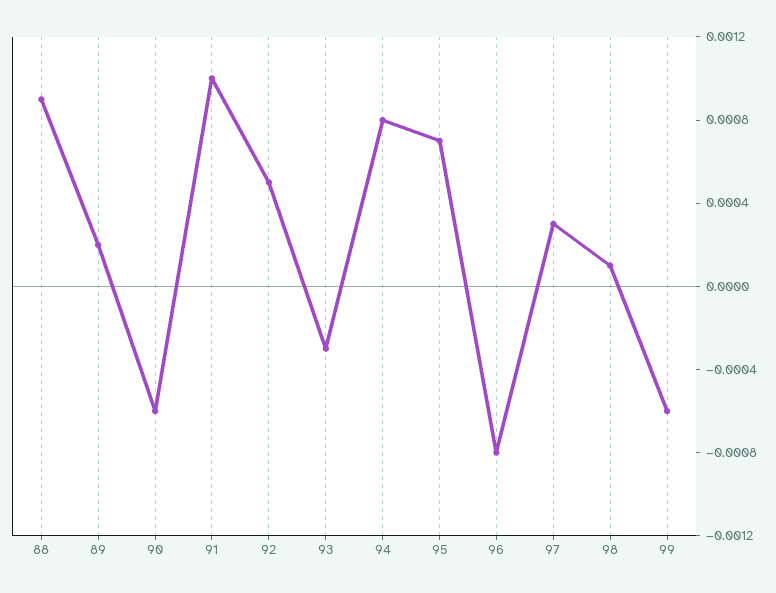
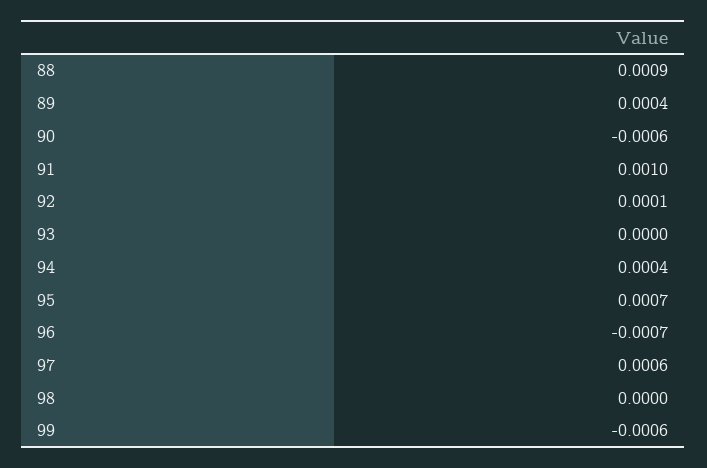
  {
    "88": 0.0009,
-   "89": 0.0002,
+   "89": 0.0004,
    "90": -0.0006,
    "91": 0.001,
-   "92": 0.0005,
+   "92": 0.0001,
-   "93": -0.0003,
+   "93": 0,
-   "94": 0.0008,
+   "94": 0.0004,
    "95": 0.0007,
-   "96": -0.0008,
+   "96": -0.0007,
-   "97": 0.0003,
+   "97": 0.0006,
-   "98": 0.0001,
+   "98": 0,
    "99": -0.0006
  }

